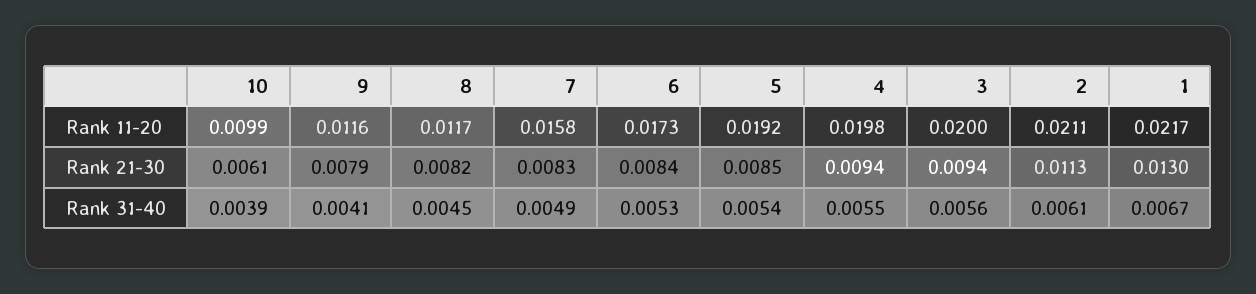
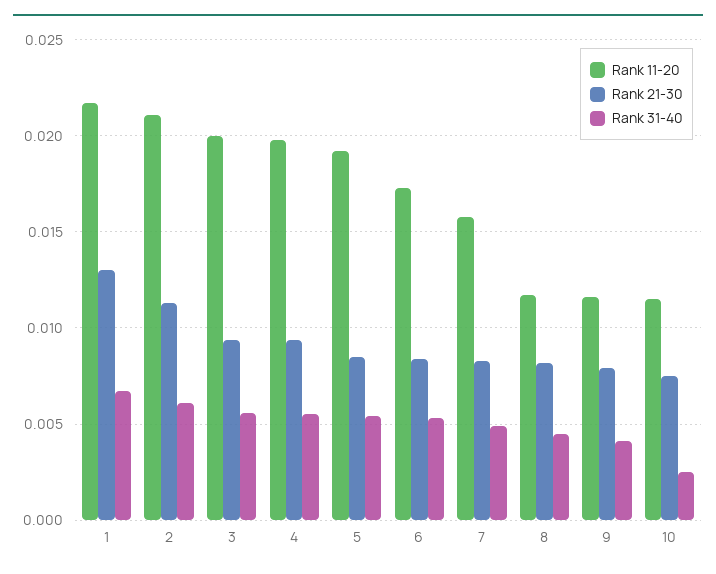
  {
    "Rank 11-20": {
-     "10": 0.0099,
+     "10": 0.0115,
      "9": 0.0116,
      "8": 0.0117,
      "7": 0.0158,
      "6": 0.0173,
      "5": 0.0192,
      "4": 0.0198,
      "3": 0.02,
      "2": 0.0211,
      "1": 0.0217
    },
    "Rank 21-30": {
-     "10": 0.0061,
+     "10": 0.0075,
      "9": 0.0079,
      "8": 0.0082,
      "7": 0.0083,
      "6": 0.0084,
      "5": 0.0085,
      "4": 0.0094,
      "3": 0.0094,
      "2": 0.0113,
      "1": 0.013
    },
    "Rank 31-40": {
-     "10": 0.0039,
+     "10": 0.0025,
      "9": 0.0041,
      "8": 0.0045,
      "7": 0.0049,
      "6": 0.0053,
      "5": 0.0054,
      "4": 0.0055,
      "3": 0.0056,
      "2": 0.0061,
      "1": 0.0067
    }
  }

